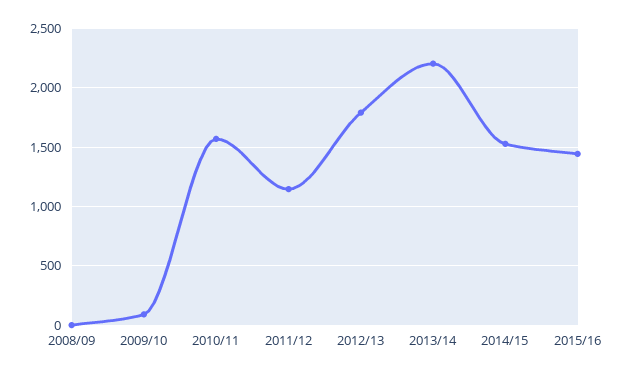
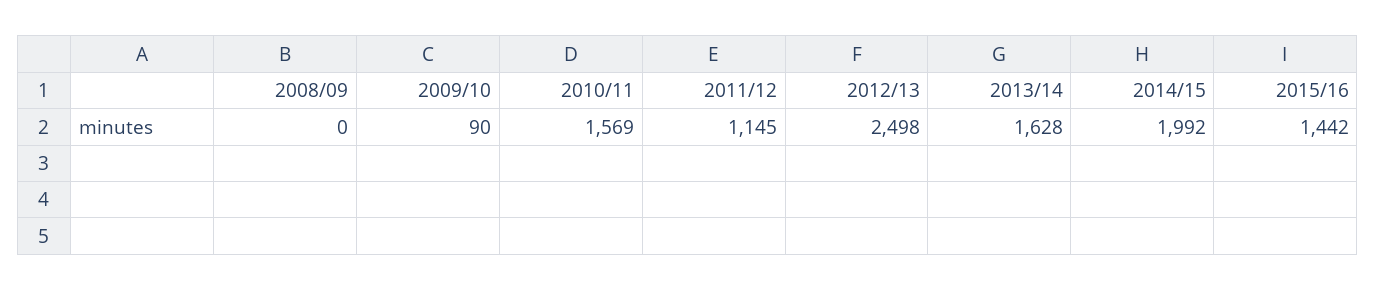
  {
    "2008/09": 0,
    "2009/10": 90,
    "2010/11": 1569,
    "2011/12": 1145,
-   "2012/13": 1800,
+   "2012/13": 2498,
-   "2013/14": 2200,
+   "2013/14": 1628,
-   "2014/15": 1500,
+   "2014/15": 1992,
    "2015/16": 1442
  }

